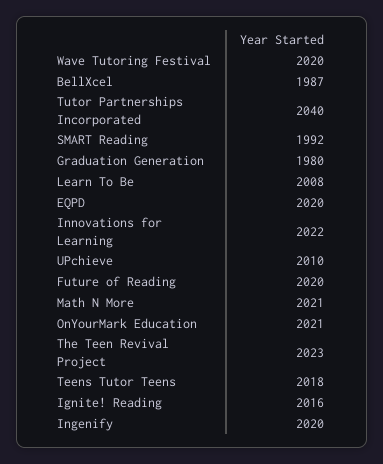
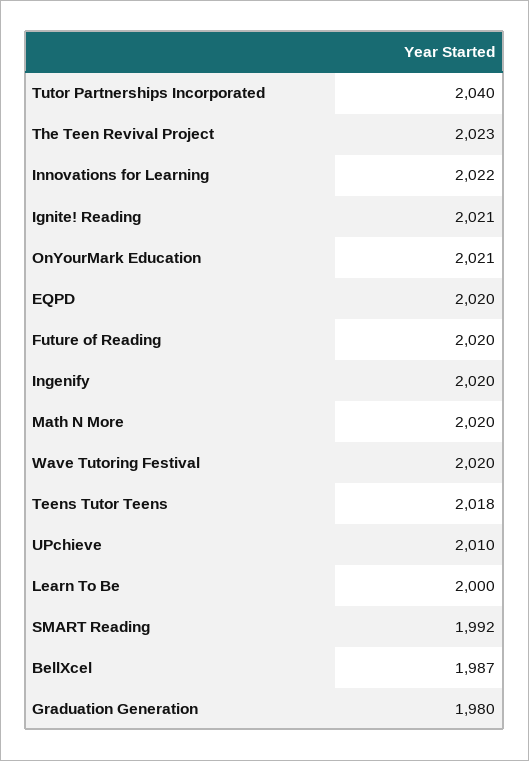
  {
    "Wave Tutoring Festival": 2020,
    "BellXcel": 1987,
    "Tutor Partnerships Incorporated": 2040,
    "SMART Reading": 1992,
    "Graduation Generation": 1980,
-   "Learn To Be": 2008,
+   "Learn To Be": 2000,
    "EQPD": 2020,
    "Innovations for Learning": 2022,
    "UPchieve": 2010,
    "Future of Reading": 2020,
-   "Math N More": 2021,
+   "Math N More": 2020,
    "OnYourMark Education": 2021,
    "The Teen Revival Project": 2023,
    "Teens Tutor Teens": 2018,
-   "Ignite! Reading": 2016,
+   "Ignite! Reading": 2021,
    "Ingenify": 2020
  }

